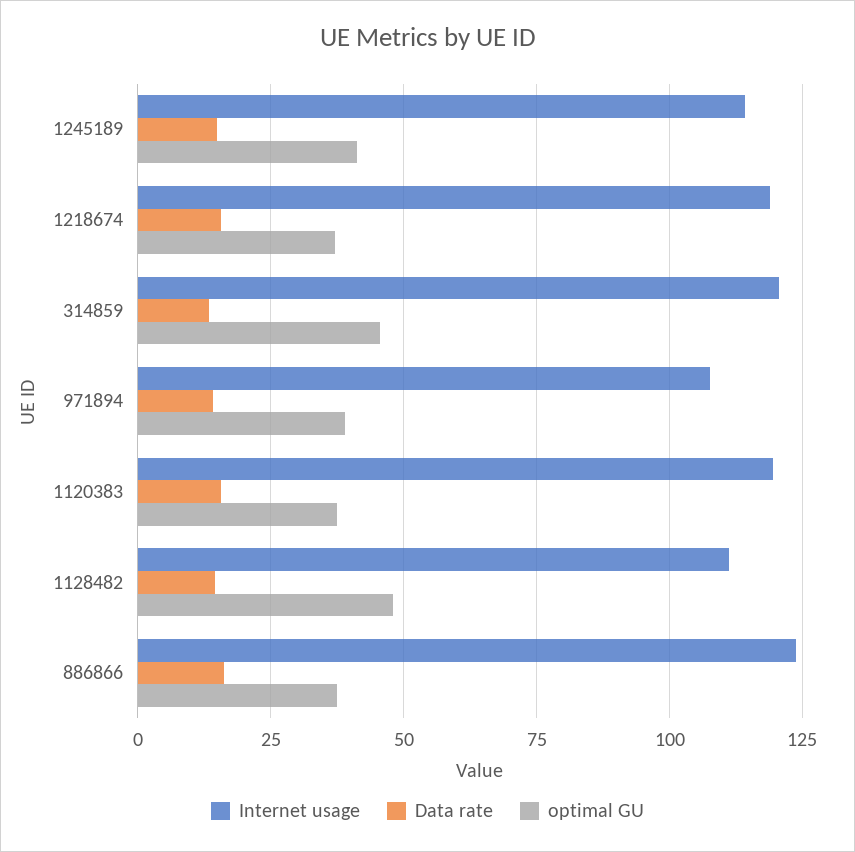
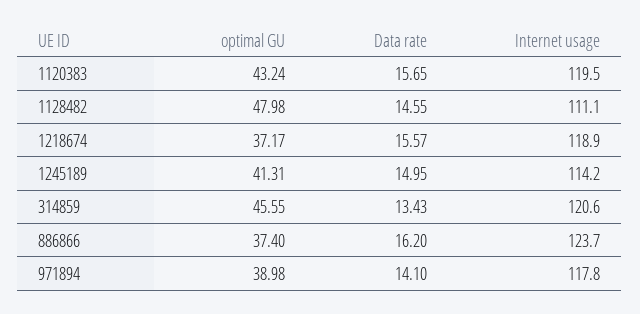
  {
    "Internet usage": {
      "1245189": 114.2,
      "1218674": 118.9,
      "314859": 120.6,
-     "971894": 107.5,
+     "971894": 117.8,
      "1120383": 119.5,
      "1128482": 111.1,
      "886866": 123.7
    },
    "Data rate": {
      "1245189": 14.95,
      "1218674": 15.57,
      "314859": 13.43,
      "971894": 14.1,
      "1120383": 15.65,
      "1128482": 14.55,
      "886866": 16.2
    },
    "optimal GU": {
      "1245189": 41.31,
      "1218674": 37.17,
      "314859": 45.55,
      "971894": 38.98,
-     "1120383": 37.5,
+     "1120383": 43.24,
      "1128482": 47.98,
      "886866": 37.4
    }
  }

